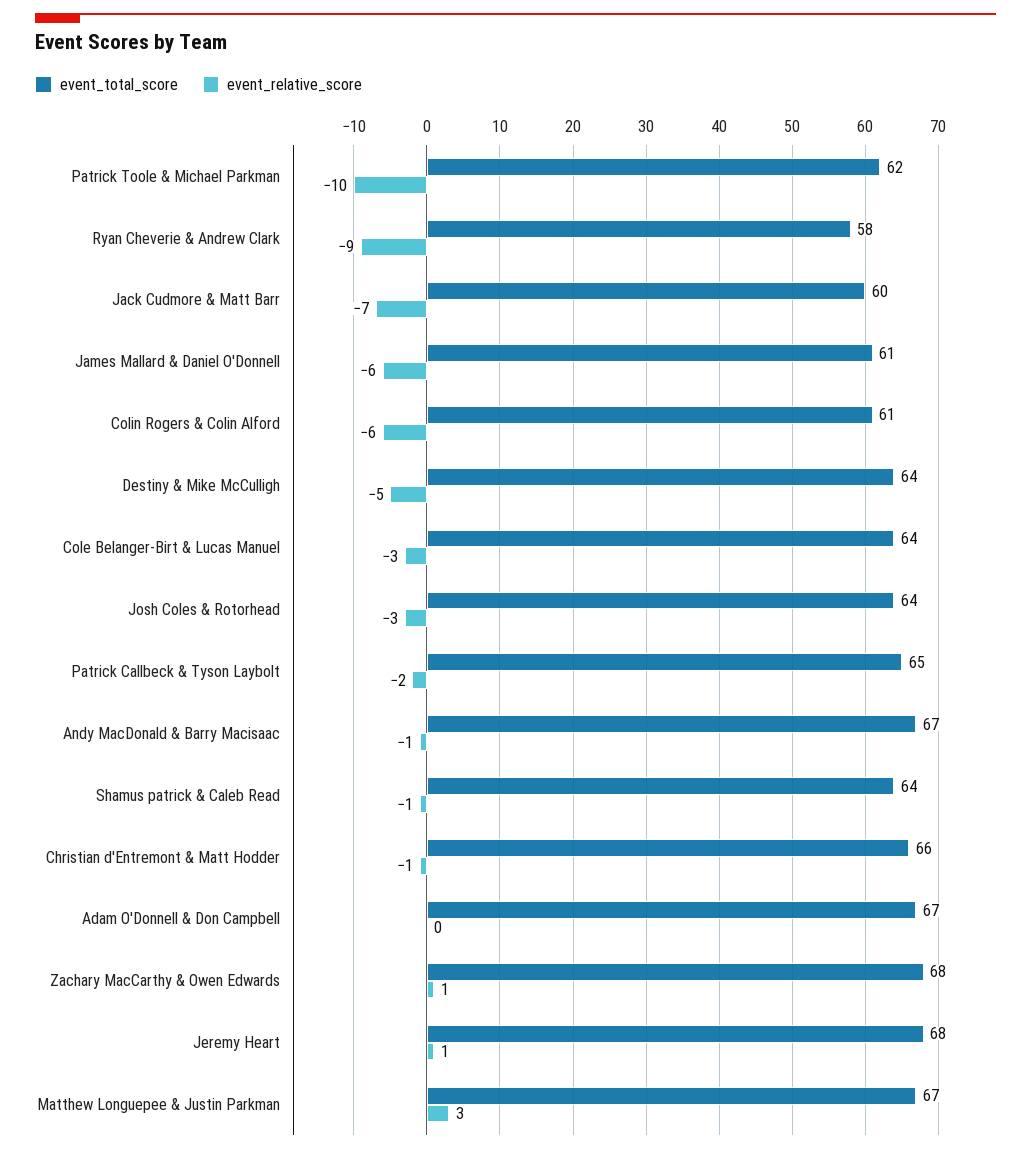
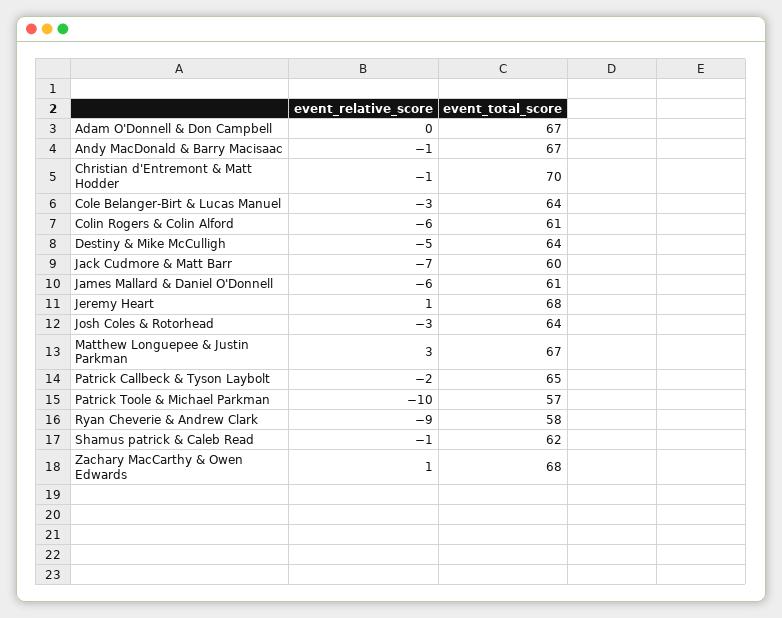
  {
    "event_total_score": {
-     "Patrick Toole & Michael Parkman": 62,
+     "Patrick Toole & Michael Parkman": 57,
      "Ryan Cheverie & Andrew Clark": 58,
      "Jack Cudmore & Matt Barr": 60,
      "James Mallard & Daniel O'Donnell": 61,
      "Colin Rogers & Colin Alford": 61,
      "Destiny & Mike McCulligh": 64,
      "Cole Belanger-Birt & Lucas Manuel": 64,
      "Josh Coles & Rotorhead": 64,
      "Patrick Callbeck & Tyson Laybolt": 65,
      "Andy MacDonald & Barry Macisaac": 67,
-     "Shamus patrick & Caleb Read": 64,
+     "Shamus patrick & Caleb Read": 62,
-     "Christian d'Entremont & Matt Hodder": 66,
+     "Christian d'Entremont & Matt Hodder": 70,
      "Adam O'Donnell & Don Campbell": 67,
      "Zachary MacCarthy & Owen Edwards": 68,
      "Jeremy Heart": 68,
      "Matthew Longuepee & Justin Parkman": 67
    },
    "event_relative_score": {
      "Patrick Toole & Michael Parkman": -10,
      "Ryan Cheverie & Andrew Clark": -9,
      "Jack Cudmore & Matt Barr": -7,
      "James Mallard & Daniel O'Donnell": -6,
      "Colin Rogers & Colin Alford": -6,
      "Destiny & Mike McCulligh": -5,
      "Cole Belanger-Birt & Lucas Manuel": -3,
      "Josh Coles & Rotorhead": -3,
      "Patrick Callbeck & Tyson Laybolt": -2,
      "Andy MacDonald & Barry Macisaac": -1,
      "Shamus patrick & Caleb Read": -1,
      "Christian d'Entremont & Matt Hodder": -1,
      "Adam O'Donnell & Don Campbell": 0,
      "Zachary MacCarthy & Owen Edwards": 1,
      "Jeremy Heart": 1,
      "Matthew Longuepee & Justin Parkman": 3
    }
  }

